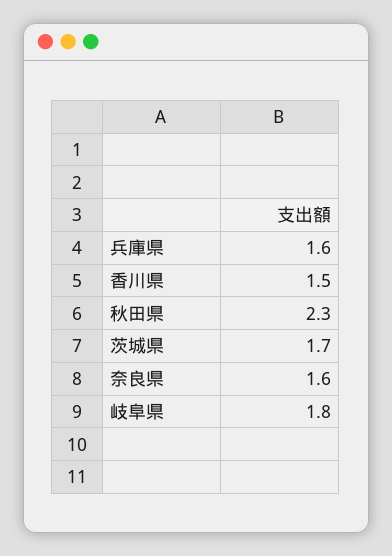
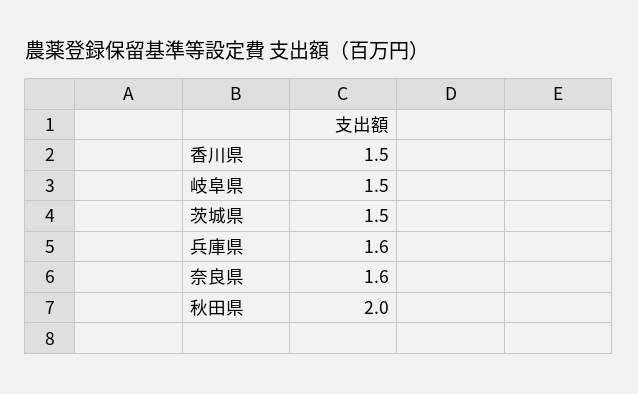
  {
    "兵庫県": 1.6,
    "香川県": 1.5,
-   "秋田県": 2.3,
+   "秋田県": 2,
-   "茨城県": 1.7,
+   "茨城県": 1.5,
    "奈良県": 1.6,
-   "岐阜県": 1.8
+   "岐阜県": 1.5
  }

